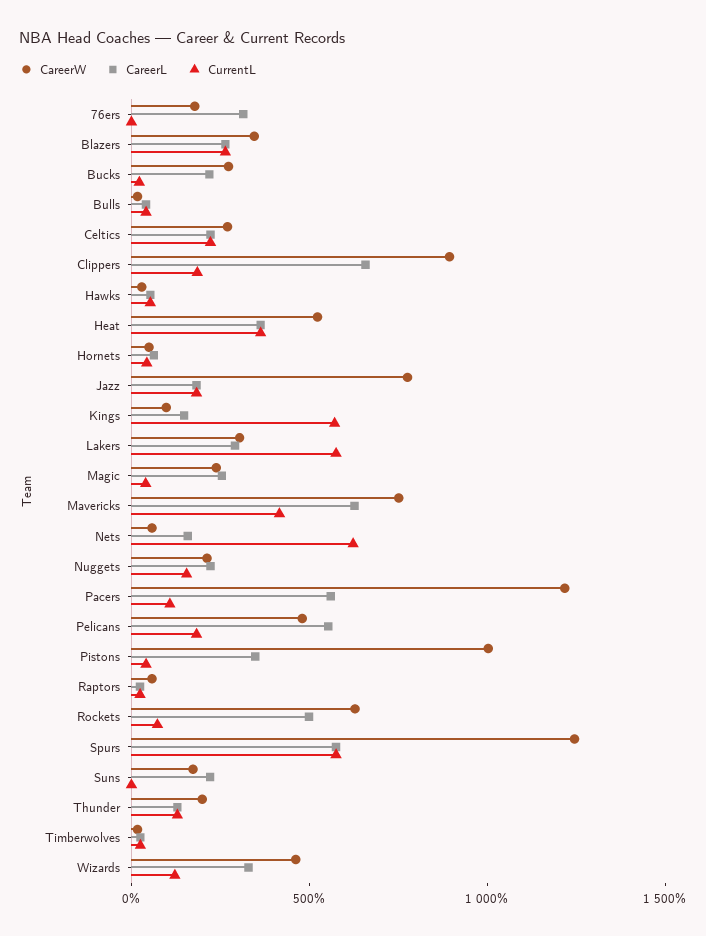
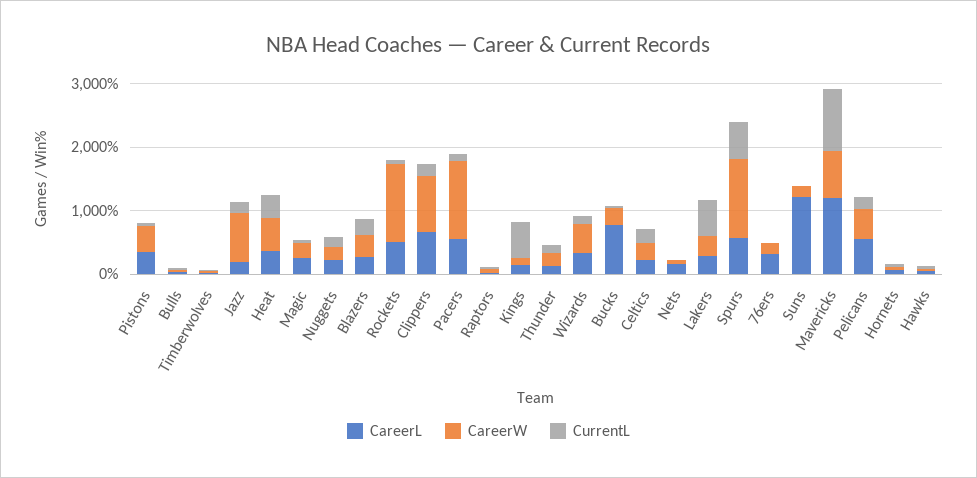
  {
    "CareerW": {
      "76ers": 200,
      "Blazers": 300,
      "Bucks": 300,
      "Bulls": 0,
      "Celtics": 300,
      "Clippers": 900,
      "Hawks": 0,
      "Heat": 500,
      "Hornets": 0,
      "Jazz": 800,
      "Kings": 100,
      "Lakers": 300,
      "Magic": 200,
      "Mavericks": 800,
      "Nets": 100,
      "Nuggets": 200,
      "Pacers": 1200,
      "Pelicans": 500,
-     "Pistons": 1000,
+     "Pistons": 400,
      "Raptors": 100,
-     "Rockets": 600,
+     "Rockets": 1200,
      "Spurs": 1200,
      "Suns": 200,
      "Thunder": 200,
      "Timberwolves": 0,
      "Wizards": 500
    },
    "CareerL": {
      "76ers": 300,
      "Blazers": 300,
-     "Bucks": 200,
+     "Bucks": 800,
      "Bulls": 0,
      "Celtics": 200,
      "Clippers": 700,
      "Hawks": 100,
      "Heat": 400,
      "Hornets": 100,
      "Jazz": 200,
      "Kings": 100,
      "Lakers": 300,
      "Magic": 300,
-     "Mavericks": 600,
+     "Mavericks": 1200,
      "Nets": 200,
      "Nuggets": 200,
      "Pacers": 600,
      "Pelicans": 600,
      "Pistons": 300,
      "Raptors": 0,
      "Rockets": 500,
      "Spurs": 600,
-     "Suns": 200,
+     "Suns": 1200,
      "Thunder": 100,
      "Timberwolves": 0,
      "Wizards": 300
    },
    "CurrentL": {
      "76ers": 0,
      "Blazers": 300,
      "Bucks": 0,
      "Bulls": 0,
      "Celtics": 200,
      "Clippers": 200,
      "Hawks": 100,
      "Heat": 400,
      "Hornets": 0,
      "Jazz": 200,
      "Kings": 600,
      "Lakers": 600,
      "Magic": 0,
-     "Mavericks": 400,
+     "Mavericks": 1000,
-     "Nets": 600,
+     "Nets": 0,
      "Nuggets": 200,
      "Pacers": 100,
      "Pelicans": 200,
      "Pistons": 0,
      "Raptors": 0,
      "Rockets": 100,
      "Spurs": 600,
      "Suns": 0,
      "Thunder": 100,
      "Timberwolves": 0,
      "Wizards": 100
    }
  }

